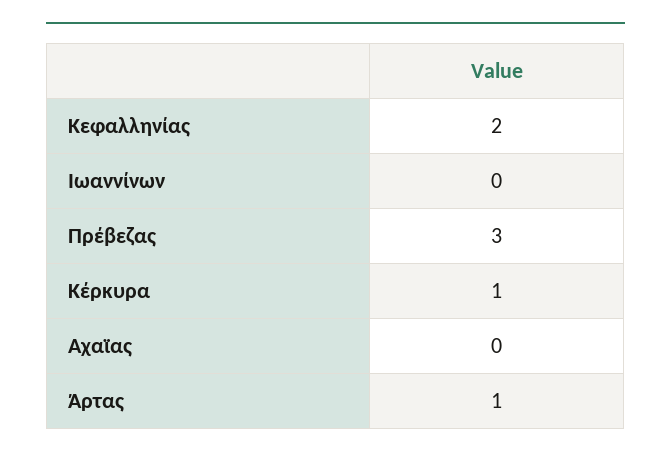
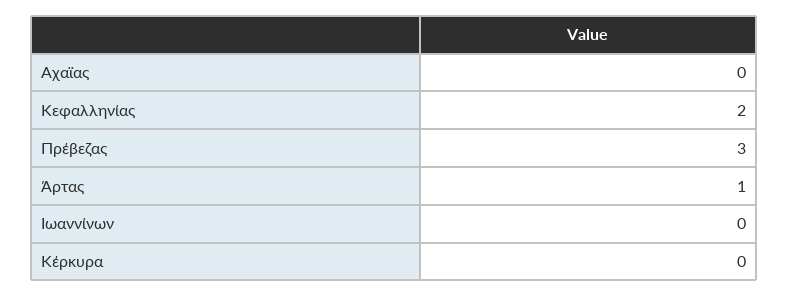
  {
    "Κεφαλληνίας": 2,
    "Ιωαννίνων": 0,
    "Πρέβεζας": 3,
-   "Κέρκυρα": 1,
+   "Κέρκυρα": 0,
    "Αχαϊας": 0,
    "Άρτας": 1
  }

